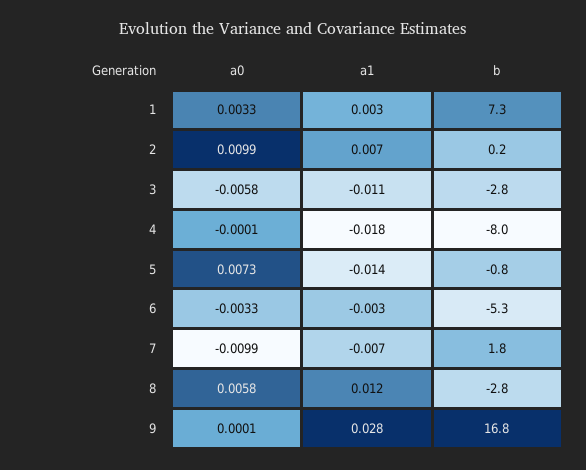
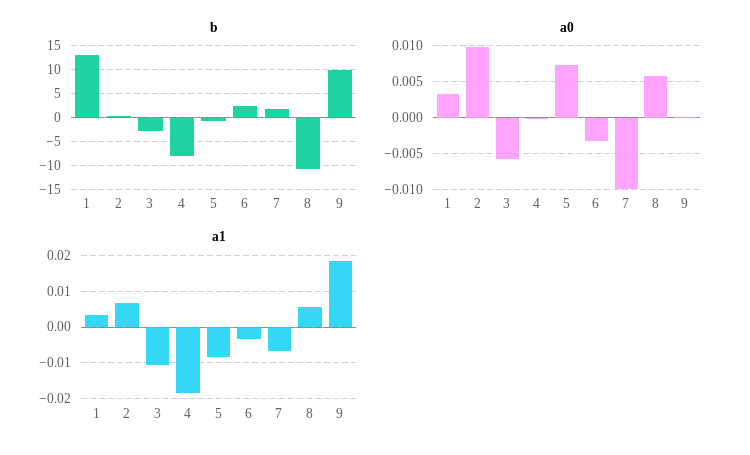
  {
    "a0": {
      "1": 0.0033,
      "2": 0.0099,
      "3": -0.0058,
      "4": -0.0001,
      "5": 0.0073,
      "6": -0.0033,
      "7": -0.0099,
      "8": 0.0058,
      "9": 0.0001
    },
    "a1": {
      "1": 0.003,
      "2": 0.007,
      "3": -0.011,
      "4": -0.018,
-     "5": -0.014,
+     "5": -0.008,
      "6": -0.003,
      "7": -0.007,
-     "8": 0.012,
+     "8": 0.006,
-     "9": 0.028
+     "9": 0.018
    },
    "b": {
-     "1": 7.3,
+     "1": 12.5,
      "2": 0.2,
      "3": -2.8,
      "4": -8,
      "5": -0.8,
-     "6": -5.3,
+     "6": 2.5,
      "7": 1.8,
-     "8": -2.8,
+     "8": -10,
-     "9": 16.8
+     "9": 10
    }
  }

